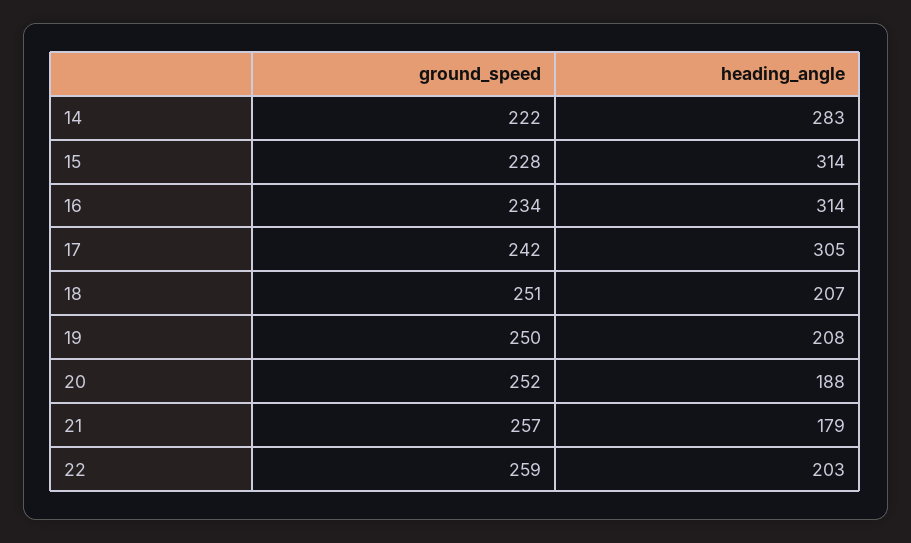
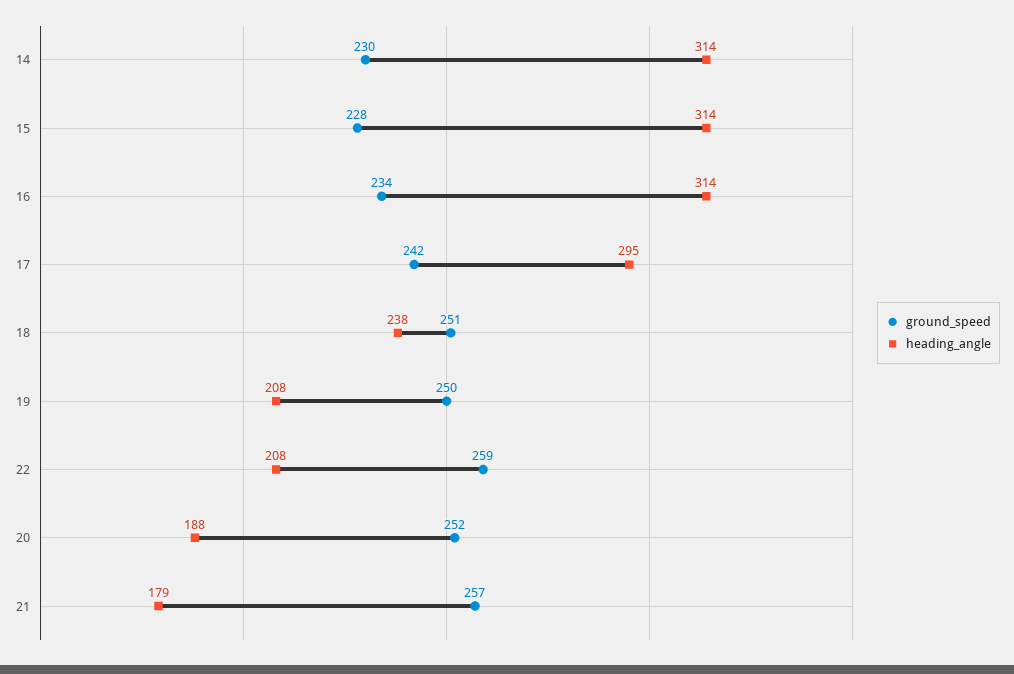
  {
    "ground_speed": {
-     "14": 222,
+     "14": 230,
      "15": 228,
      "16": 234,
      "17": 242,
      "18": 251,
      "19": 250,
      "20": 252,
      "21": 257,
      "22": 259
    },
    "heading_angle": {
-     "14": 283,
+     "14": 314,
      "15": 314,
      "16": 314,
-     "17": 305,
+     "17": 295,
-     "18": 207,
+     "18": 238,
      "19": 208,
      "20": 188,
      "21": 179,
-     "22": 203
+     "22": 208
    }
  }

